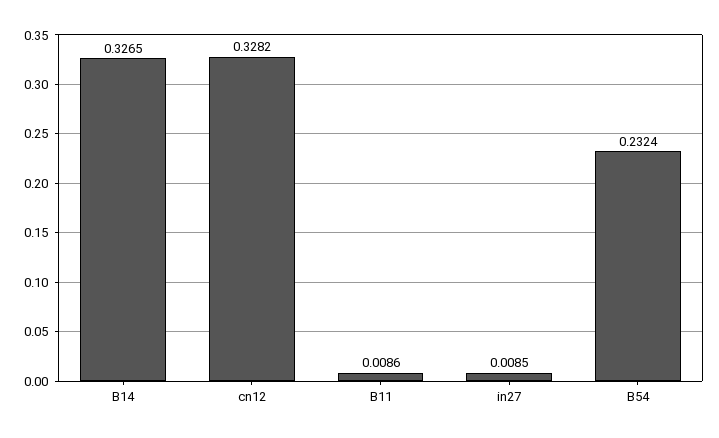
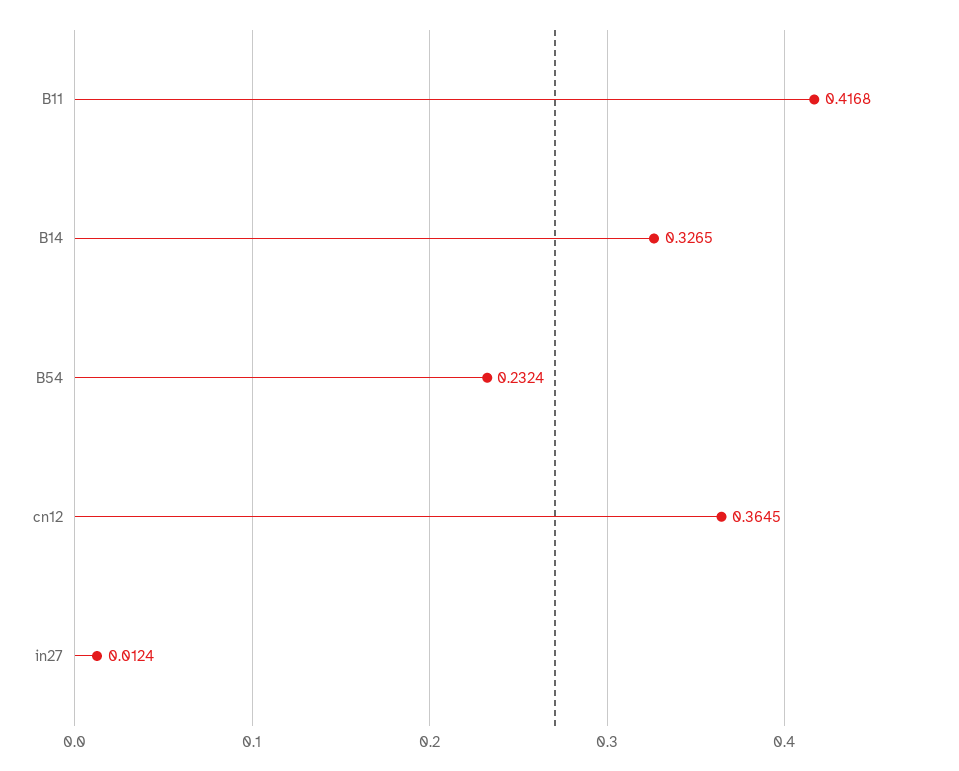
  {
    "B14": 0.3265,
-   "cn12": 0.3282,
+   "cn12": 0.3645,
-   "B11": 0.0086,
+   "B11": 0.4168,
-   "in27": 0.0085,
+   "in27": 0.0124,
    "B54": 0.2324
  }

